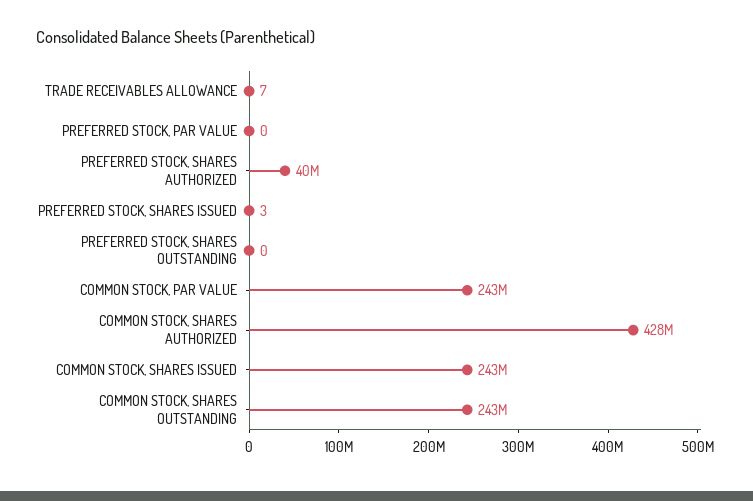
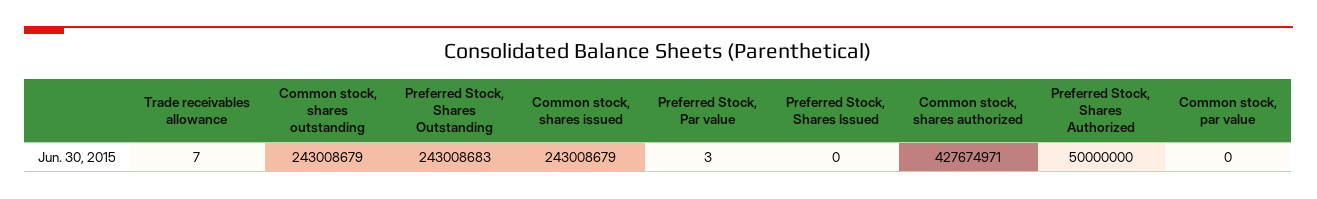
  {
    "TRADE RECEIVABLES ALLOWANCE": 7,
-   "PREFERRED STOCK, PAR VALUE": 0,
+   "PREFERRED STOCK, PAR VALUE": 3,
-   "PREFERRED STOCK, SHARES AUTHORIZED": 40000000,
+   "PREFERRED STOCK, SHARES AUTHORIZED": 50000000,
-   "PREFERRED STOCK, SHARES ISSUED": 3,
+   "PREFERRED STOCK, SHARES ISSUED": 0,
-   "PREFERRED STOCK, SHARES OUTSTANDING": 0,
+   "PREFERRED STOCK, SHARES OUTSTANDING": 243008683,
-   "COMMON STOCK, PAR VALUE": 243000000,
+   "COMMON STOCK, PAR VALUE": 0,
    "COMMON STOCK, SHARES AUTHORIZED": 427674971,
    "COMMON STOCK, SHARES ISSUED": 243008679,
    "COMMON STOCK, SHARES OUTSTANDING": 243008679
  }

